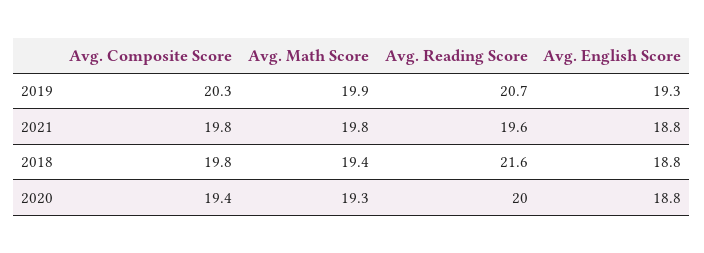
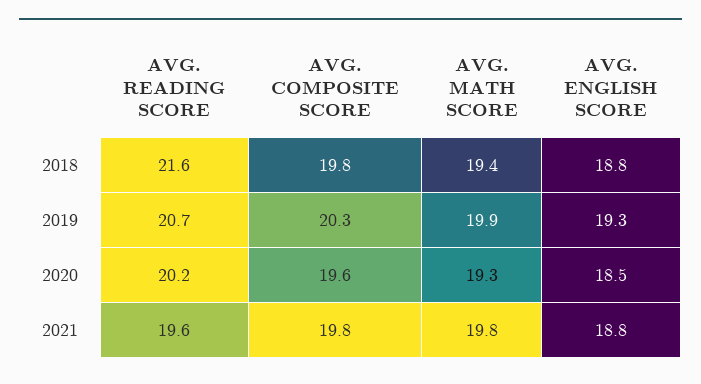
  {
    "Avg. Composite Score": {
      "2019": 20.3,
      "2021": 19.8,
      "2018": 19.8,
-     "2020": 19.4
+     "2020": 19.6
    },
    "Avg. Math Score": {
      "2019": 19.9,
      "2021": 19.8,
      "2018": 19.4,
      "2020": 19.3
    },
    "Avg. Reading Score": {
      "2019": 20.7,
      "2021": 19.6,
      "2018": 21.6,
-     "2020": 20
+     "2020": 20.2
    },
    "Avg. English Score": {
      "2019": 19.3,
      "2021": 18.8,
      "2018": 18.8,
-     "2020": 18.8
+     "2020": 18.5
    }
  }

